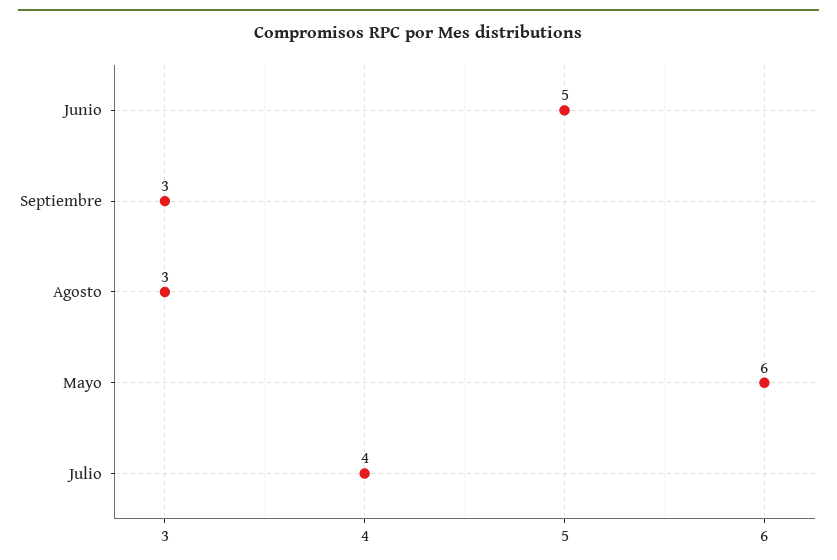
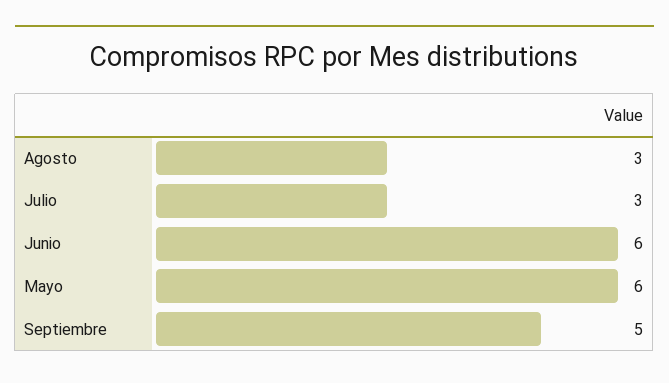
  {
-   "Junio": 5,
+   "Junio": 6,
-   "Septiembre": 3,
+   "Septiembre": 5,
    "Agosto": 3,
    "Mayo": 6,
-   "Julio": 4
+   "Julio": 3
  }

